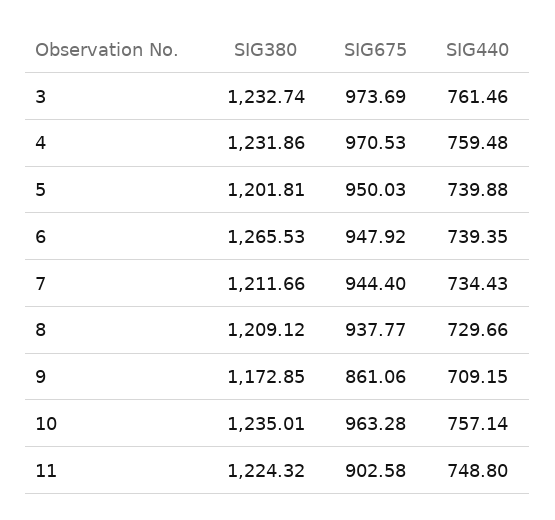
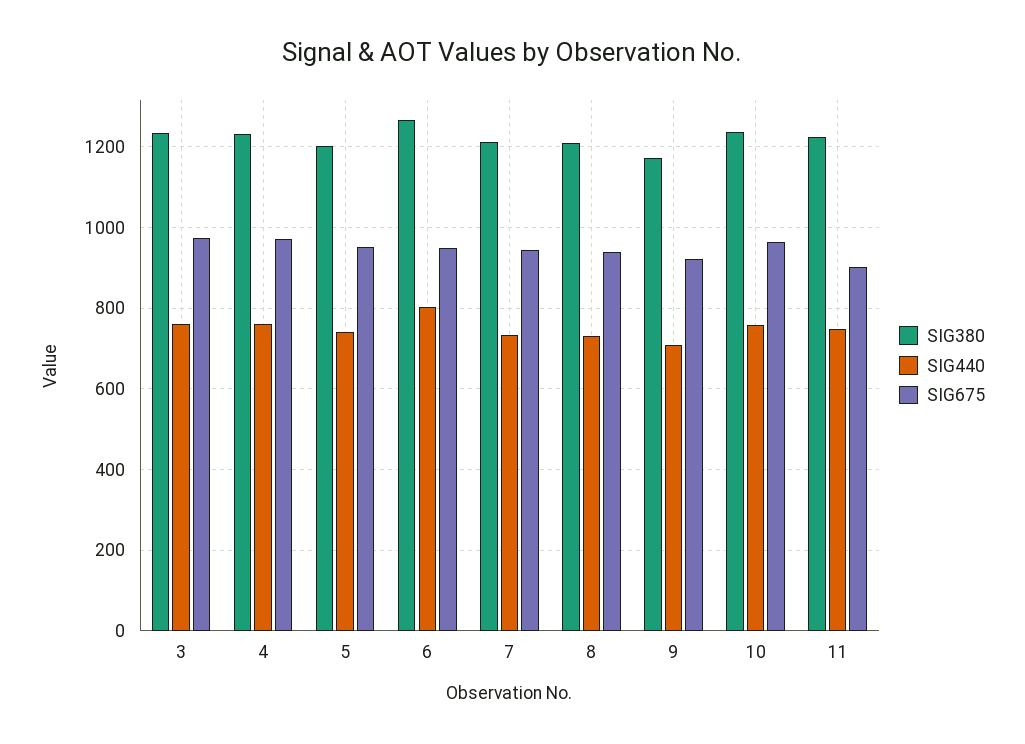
  {
    "SIG380": {
      "3": 1232.74,
      "4": 1231.86,
      "5": 1201.81,
      "6": 1265.53,
      "7": 1211.66,
      "8": 1209.12,
      "9": 1172.85,
      "10": 1235.01,
      "11": 1224.32
    },
    "SIG675": {
      "3": 973.69,
      "4": 970.53,
      "5": 950.03,
      "6": 947.92,
      "7": 944.4,
      "8": 937.77,
-     "9": 861.06,
+     "9": 920,
      "10": 963.28,
      "11": 902.58
    },
    "SIG440": {
      "3": 761.46,
      "4": 759.48,
      "5": 739.88,
-     "6": 739.35,
+     "6": 800,
      "7": 734.43,
      "8": 729.66,
      "9": 709.15,
      "10": 757.14,
      "11": 748.8
    }
  }

